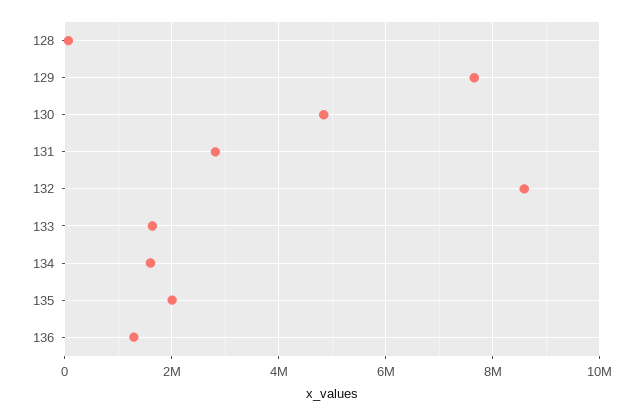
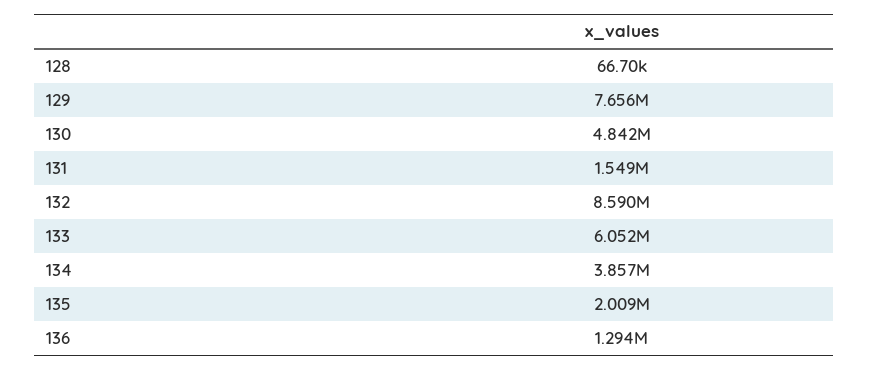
  {
    "128": 66700,
    "129": 7656000,
    "130": 4842000,
-   "131": 2800000,
+   "131": 1549000,
    "132": 8590000,
-   "133": 1600000,
+   "133": 6052000,
-   "134": 1600000,
+   "134": 3857000,
    "135": 2009000,
    "136": 1294000
  }

